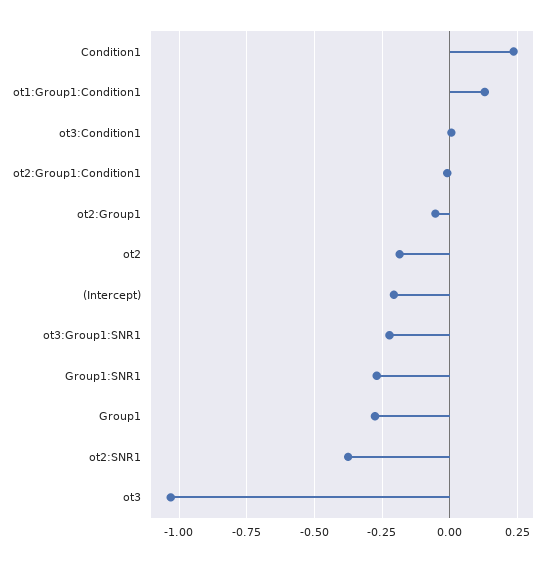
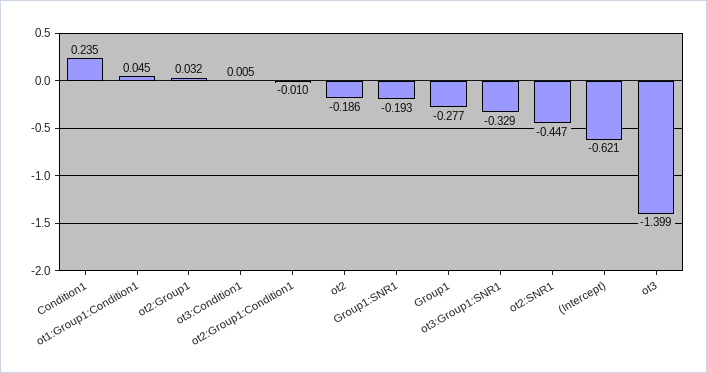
  {
    "Condition1": 0.235,
-   "ot1:Group1:Condition1": 0.125,
+   "ot1:Group1:Condition1": 0.045,
    "ot3:Condition1": 0.005,
    "ot2:Group1:Condition1": -0.01,
-   "ot2:Group1": -0.05,
+   "ot2:Group1": 0.032,
    "ot2": -0.186,
-   "(Intercept)": -0.2,
+   "(Intercept)": -0.621,
-   "ot3:Group1:SNR1": -0.225,
+   "ot3:Group1:SNR1": -0.329,
-   "Group1:SNR1": -0.275,
+   "Group1:SNR1": -0.193,
    "Group1": -0.277,
-   "ot2:SNR1": -0.375,
+   "ot2:SNR1": -0.447,
-   "ot3": -1.025
+   "ot3": -1.399
  }

